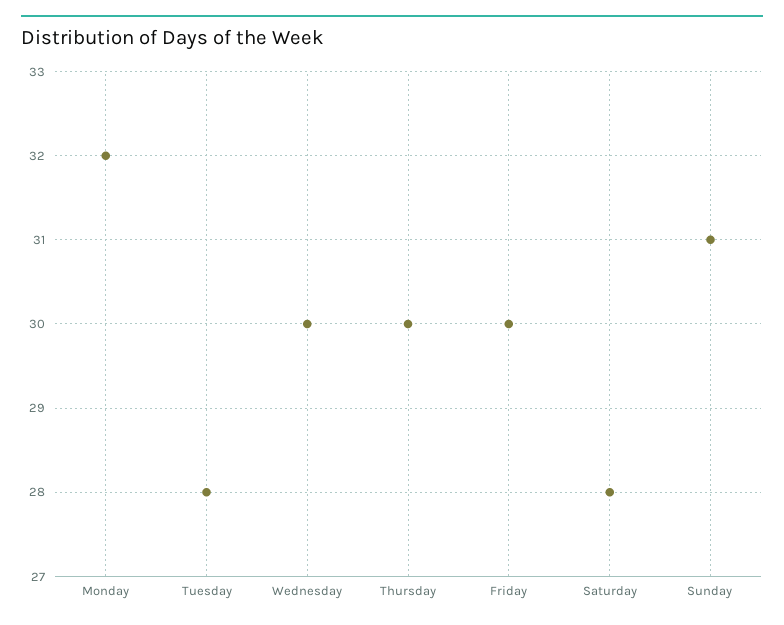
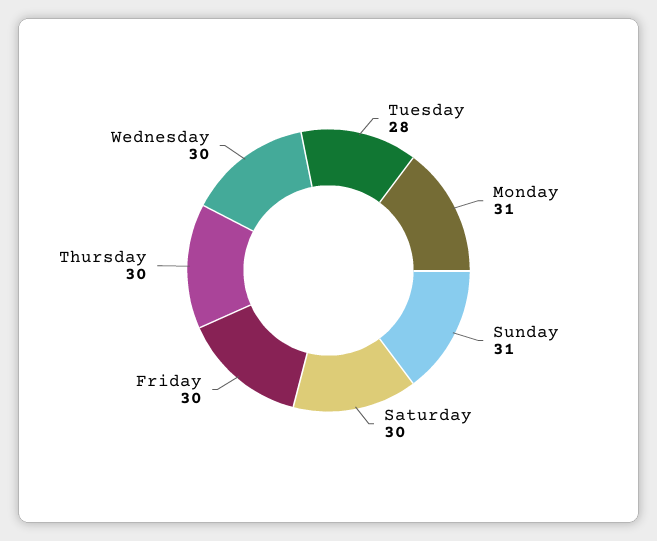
  {
-   "Monday": 32,
+   "Monday": 31,
    "Tuesday": 28,
    "Wednesday": 30,
    "Thursday": 30,
    "Friday": 30,
-   "Saturday": 28,
+   "Saturday": 30,
    "Sunday": 31
  }

